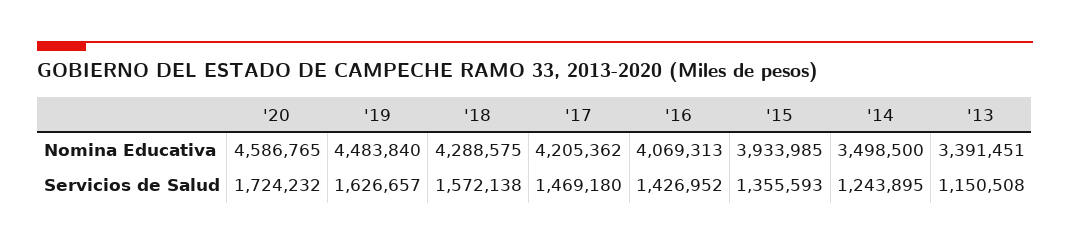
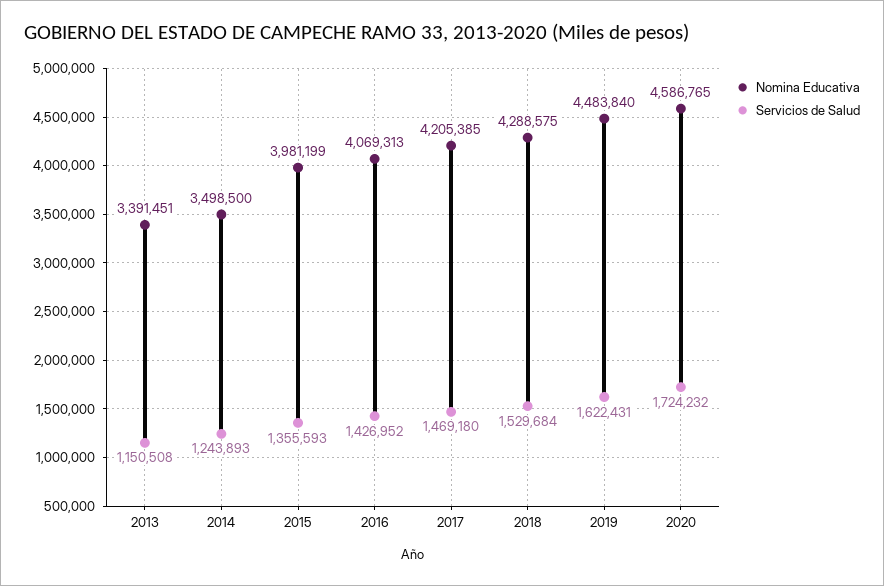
  {
    "Nomina Educativa": {
      "'20": 4586765,
      "'19": 4483840,
      "'18": 4288575,
-     "'17": 4205362,
+     "'17": 4205385,
      "'16": 4069313,
-     "'15": 3933985,
+     "'15": 3981199,
      "'14": 3498500,
      "'13": 3391451
    },
    "Servicios de Salud": {
      "'20": 1724232,
-     "'19": 1626657,
+     "'19": 1622431,
-     "'18": 1572138,
+     "'18": 1529684,
      "'17": 1469180,
      "'16": 1426952,
      "'15": 1355593,
-     "'14": 1243895,
+     "'14": 1243893,
      "'13": 1150508
    }
  }

